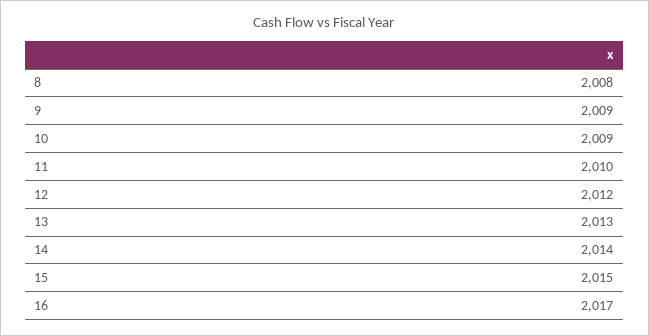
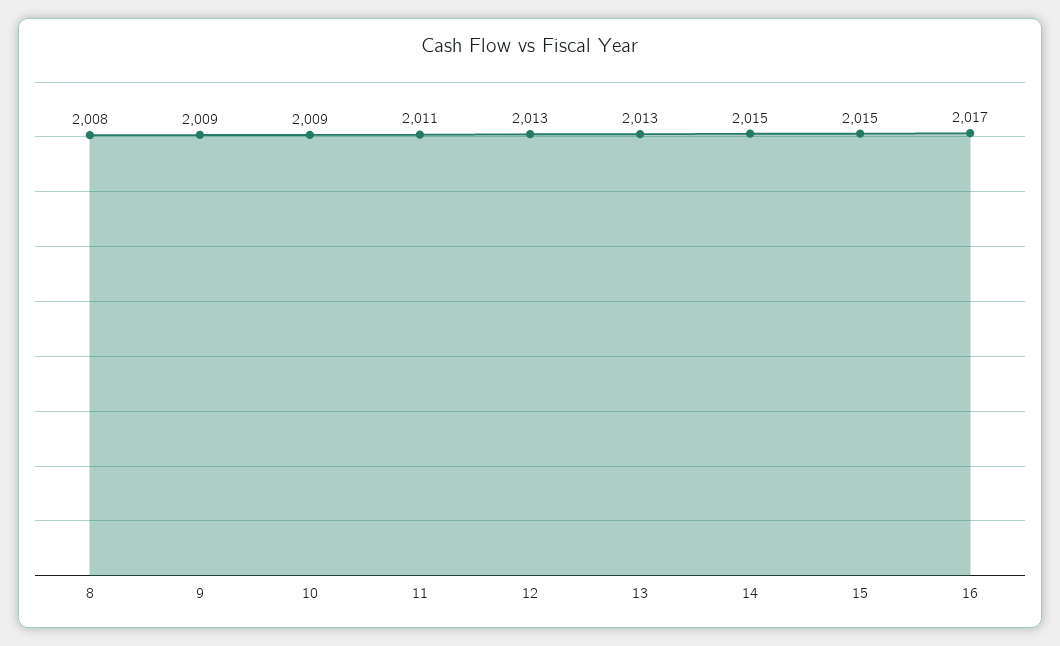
  {
    "8": 2008,
    "9": 2009,
    "10": 2009,
-   "11": 2010,
+   "11": 2011,
-   "12": 2012,
+   "12": 2013,
    "13": 2013,
-   "14": 2014,
+   "14": 2015,
    "15": 2015,
    "16": 2017
  }

